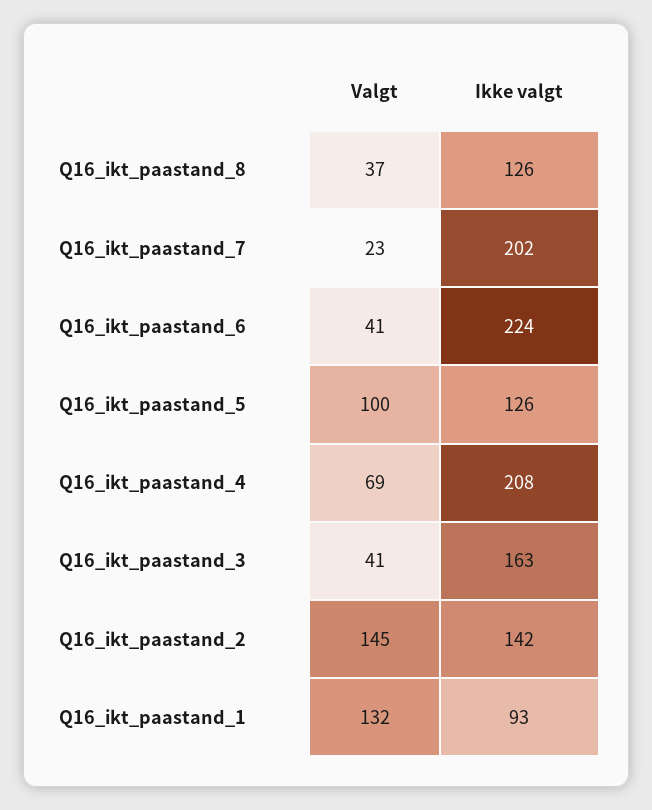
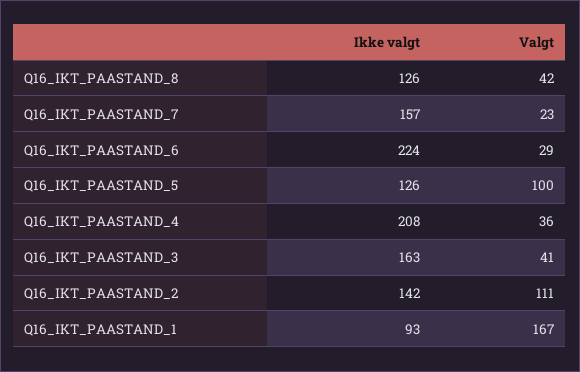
  {
    "Valgt": {
-     "Q16_ikt_paastand_8": 37,
+     "Q16_ikt_paastand_8": 42,
      "Q16_ikt_paastand_7": 23,
-     "Q16_ikt_paastand_6": 41,
+     "Q16_ikt_paastand_6": 29,
      "Q16_ikt_paastand_5": 100,
-     "Q16_ikt_paastand_4": 69,
+     "Q16_ikt_paastand_4": 36,
      "Q16_ikt_paastand_3": 41,
-     "Q16_ikt_paastand_2": 145,
+     "Q16_ikt_paastand_2": 111,
-     "Q16_ikt_paastand_1": 132
+     "Q16_ikt_paastand_1": 167
    },
    "Ikke valgt": {
      "Q16_ikt_paastand_8": 126,
-     "Q16_ikt_paastand_7": 202,
+     "Q16_ikt_paastand_7": 157,
      "Q16_ikt_paastand_6": 224,
      "Q16_ikt_paastand_5": 126,
      "Q16_ikt_paastand_4": 208,
      "Q16_ikt_paastand_3": 163,
      "Q16_ikt_paastand_2": 142,
      "Q16_ikt_paastand_1": 93
    }
  }

